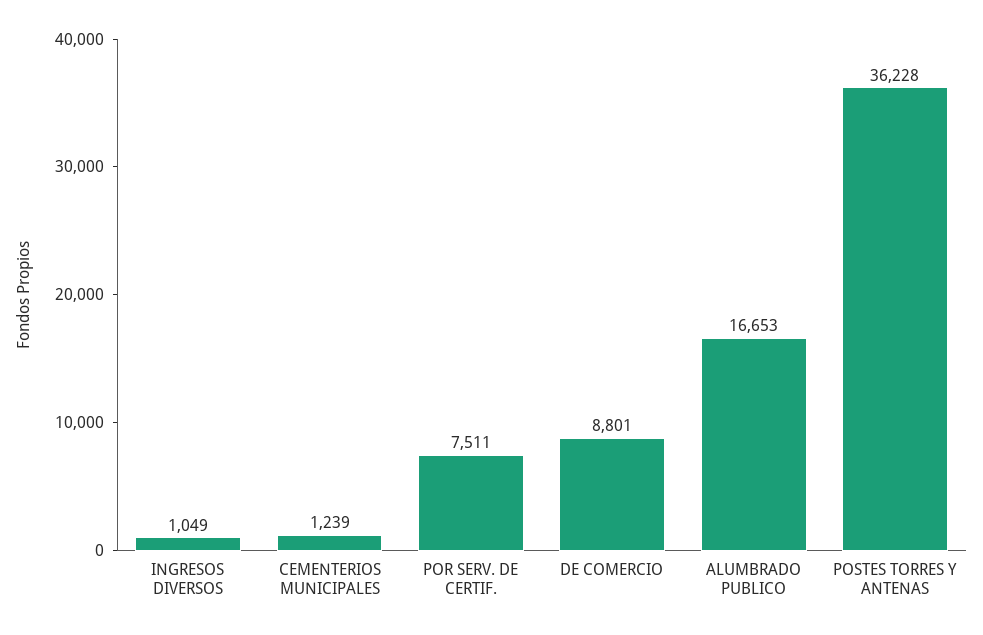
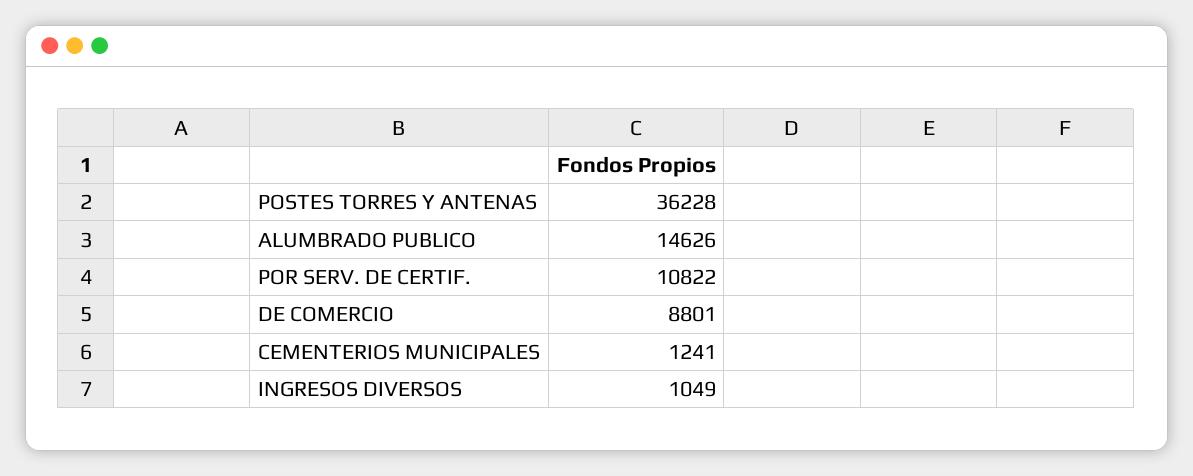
  {
    "INGRESOS DIVERSOS": 1049,
-   "CEMENTERIOS MUNICIPALES": 1239,
+   "CEMENTERIOS MUNICIPALES": 1241,
-   "POR SERV. DE CERTIF.": 7511,
+   "POR SERV. DE CERTIF.": 10822,
    "DE COMERCIO": 8801,
-   "ALUMBRADO PUBLICO": 16653,
+   "ALUMBRADO PUBLICO": 14626,
    "POSTES TORRES Y ANTENAS": 36228
  }

